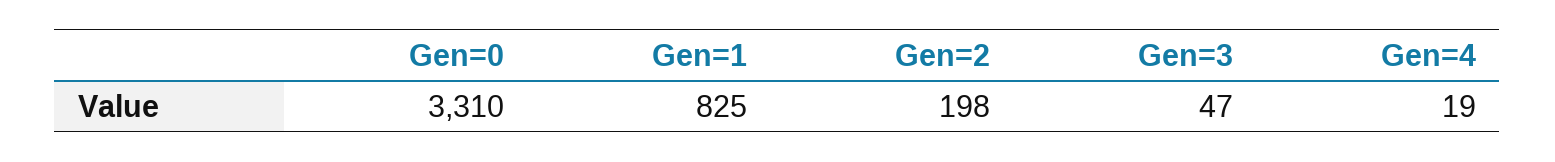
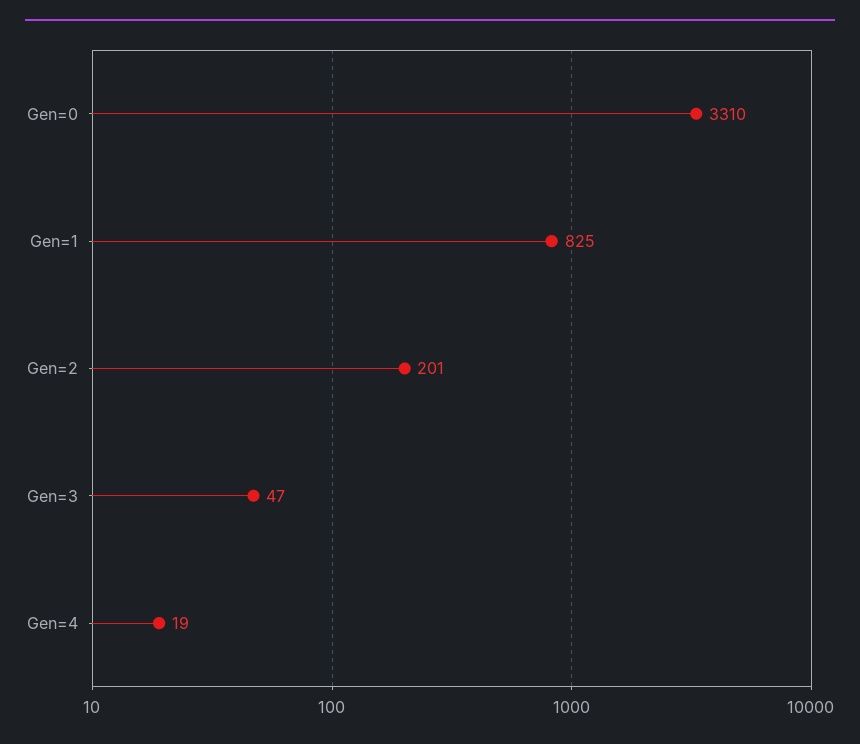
  {
    "Gen=0": 3310,
    "Gen=1": 825,
-   "Gen=2": 198,
+   "Gen=2": 201,
    "Gen=3": 47,
    "Gen=4": 19
  }

